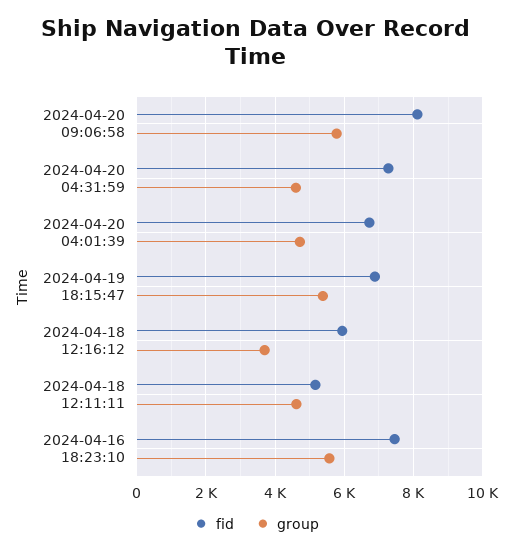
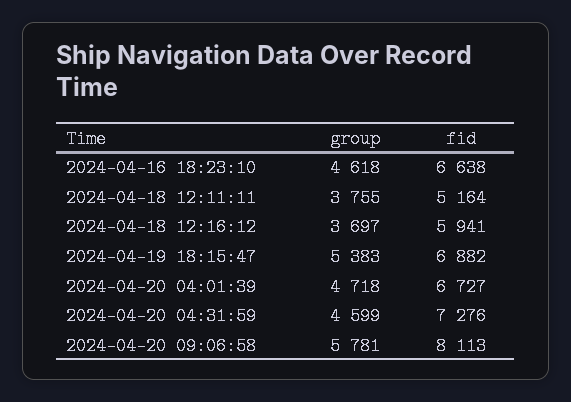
  {
    "fid": {
      "2024-04-20 09:06:58": 8113,
      "2024-04-20 04:31:59": 7276,
      "2024-04-20 04:01:39": 6727,
      "2024-04-19 18:15:47": 6882,
      "2024-04-18 12:16:12": 5941,
      "2024-04-18 12:11:11": 5164,
-     "2024-04-16 18:23:10": 7400
+     "2024-04-16 18:23:10": 6638
    },
    "group": {
      "2024-04-20 09:06:58": 5781,
      "2024-04-20 04:31:59": 4599,
      "2024-04-20 04:01:39": 4718,
      "2024-04-19 18:15:47": 5383,
      "2024-04-18 12:16:12": 3697,
-     "2024-04-18 12:11:11": 4600,
+     "2024-04-18 12:11:11": 3755,
-     "2024-04-16 18:23:10": 5600
+     "2024-04-16 18:23:10": 4618
    }
  }

